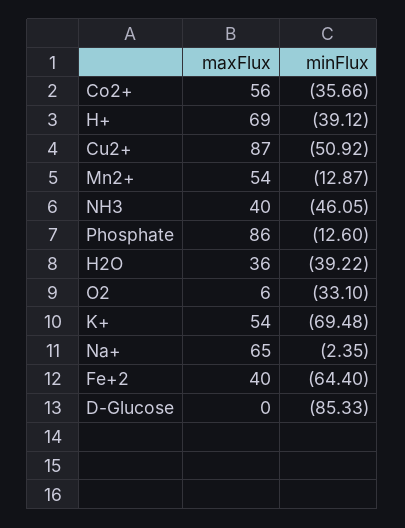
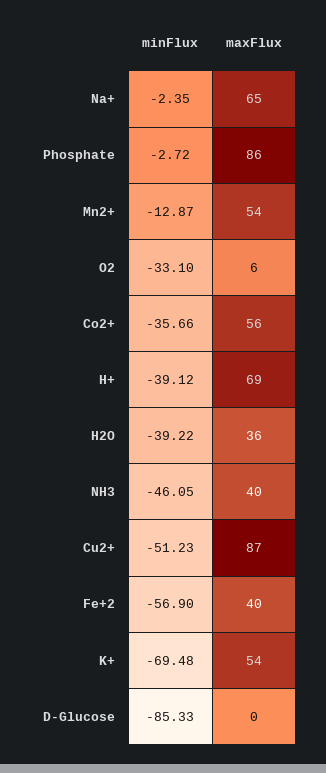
  {
    "maxFlux": {
      "Co2+": 56,
      "H+": 69,
      "Cu2+": 87,
      "Mn2+": 54,
      "NH3": 40,
      "Phosphate": 86,
      "H2O": 36,
      "O2": 6,
      "K+": 54,
      "Na+": 65,
      "Fe+2": 40,
      "D-Glucose": 0
    },
    "minFlux": {
      "Co2+": -35.66,
      "H+": -39.12,
-     "Cu2+": -50.92,
+     "Cu2+": -51.23,
      "Mn2+": -12.87,
      "NH3": -46.05,
-     "Phosphate": -12.6,
+     "Phosphate": -2.72,
      "H2O": -39.22,
      "O2": -33.1,
      "K+": -69.48,
      "Na+": -2.35,
-     "Fe+2": -64.4,
+     "Fe+2": -56.9,
      "D-Glucose": -85.33
    }
  }

